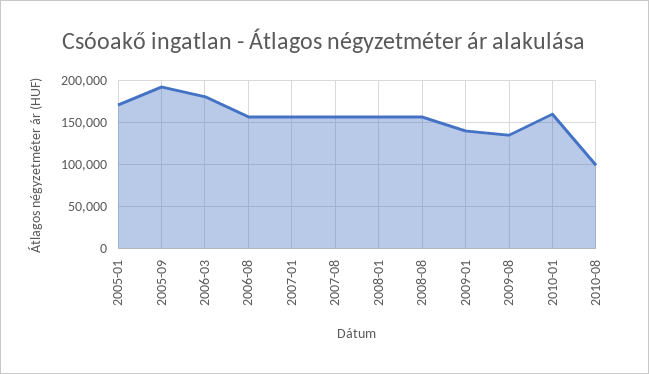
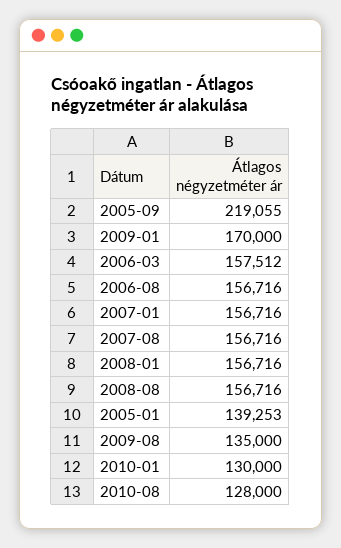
  {
-   "2005-01": 170000,
+   "2005-01": 139253,
-   "2005-09": 190000,
+   "2005-09": 219055,
-   "2006-03": 180000,
+   "2006-03": 157512,
    "2006-08": 156716,
    "2007-01": 156716,
    "2007-08": 156716,
    "2008-01": 156716,
    "2008-08": 156716,
-   "2009-01": 140000,
+   "2009-01": 170000,
    "2009-08": 135000,
-   "2010-01": 160000,
+   "2010-01": 130000,
-   "2010-08": 100000
+   "2010-08": 128000
  }

